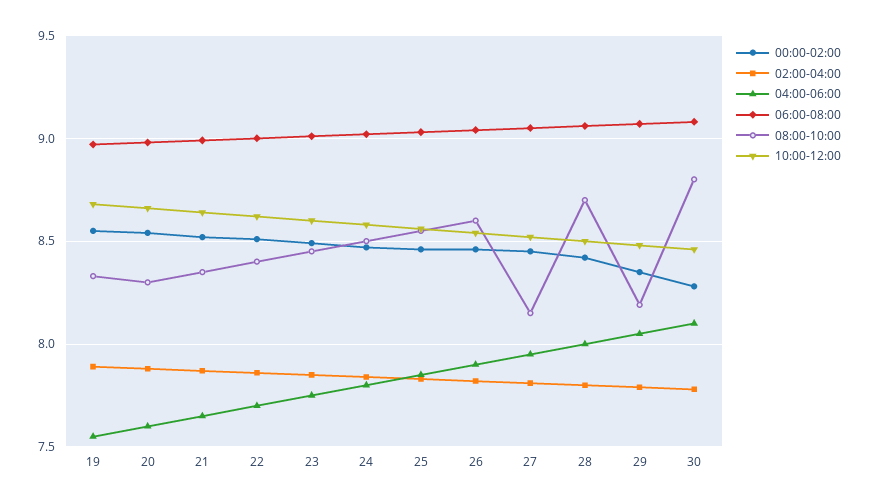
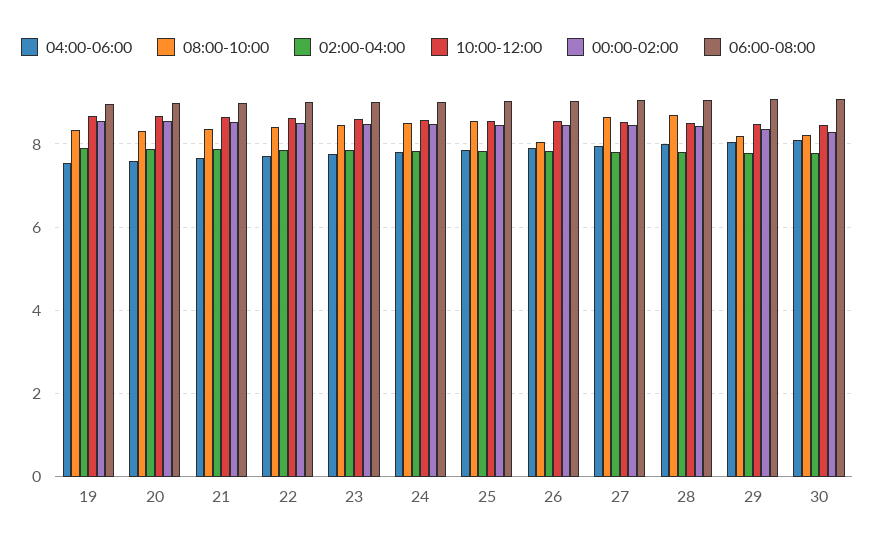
  {
    "00:00-02:00": {
      "19": 8.55,
      "20": 8.55,
      "21": 8.5,
      "22": 8.5,
      "23": 8.5,
      "24": 8.45,
      "25": 8.45,
      "26": 8.45,
      "27": 8.45,
      "28": 8.4,
      "29": 8.35,
      "30": 8.3
    },
    "02:00-04:00": {
      "19": 7.9,
      "20": 7.9,
      "21": 7.85,
      "22": 7.85,
      "23": 7.85,
      "24": 7.85,
      "25": 7.85,
      "26": 7.8,
      "27": 7.8,
      "28": 7.8,
      "29": 7.8,
      "30": 7.8
    },
    "04:00-06:00": {
      "19": 7.55,
      "20": 7.6,
      "21": 7.65,
      "22": 7.7,
      "23": 7.75,
      "24": 7.8,
      "25": 7.85,
      "26": 7.9,
      "27": 7.95,
      "28": 8,
      "29": 8.05,
      "30": 8.1
    },
    "06:00-08:00": {
      "19": 8.95,
      "20": 9,
      "21": 9,
      "22": 9,
      "23": 9,
      "24": 9,
      "25": 9.05,
      "26": 9.05,
      "27": 9.05,
      "28": 9.05,
      "29": 9.05,
      "30": 9.1
    },
    "08:00-10:00": {
      "19": 8.35,
      "20": 8.3,
      "21": 8.35,
      "22": 8.4,
      "23": 8.45,
      "24": 8.5,
      "25": 8.55,
-     "26": 8.6,
+     "26": 8,
-     "27": 8.15,
+     "27": 8.6,
      "28": 8.7,
      "29": 8.2,
-     "30": 8.8
+     "30": 8.2
    },
    "10:00-12:00": {
      "19": 8.7,
      "20": 8.65,
      "21": 8.65,
      "22": 8.6,
      "23": 8.6,
      "24": 8.6,
      "25": 8.55,
      "26": 8.55,
      "27": 8.5,
      "28": 8.5,
      "29": 8.5,
      "30": 8.45
    }
  }

